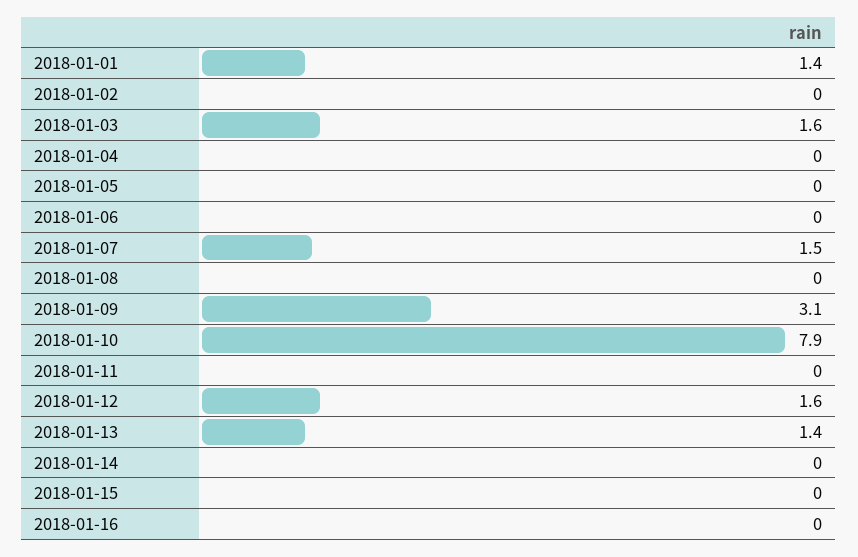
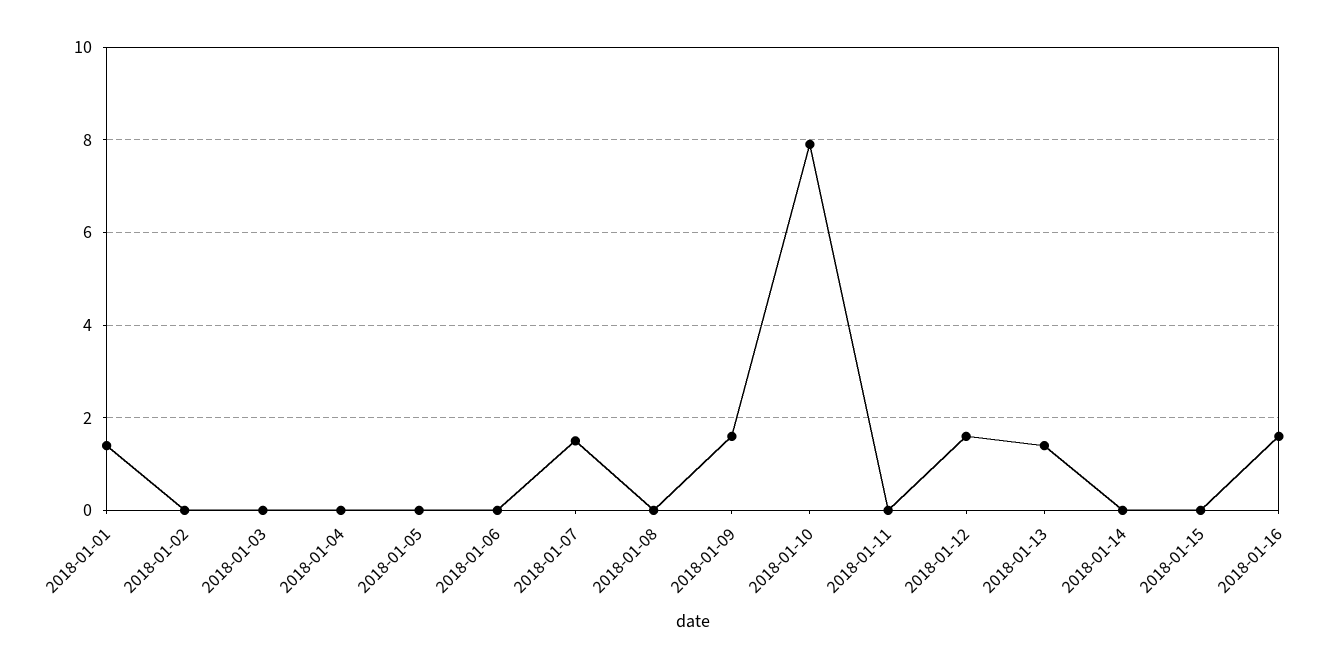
  {
    "2018-01-01": 1.4,
    "2018-01-02": 0,
-   "2018-01-03": 1.6,
+   "2018-01-03": 0,
    "2018-01-04": 0,
    "2018-01-05": 0,
    "2018-01-06": 0,
    "2018-01-07": 1.5,
    "2018-01-08": 0,
-   "2018-01-09": 3.1,
+   "2018-01-09": 1.5,
    "2018-01-10": 7.9,
    "2018-01-11": 0,
    "2018-01-12": 1.6,
    "2018-01-13": 1.4,
    "2018-01-14": 0,
    "2018-01-15": 0,
-   "2018-01-16": 0
+   "2018-01-16": 1.5
  }

